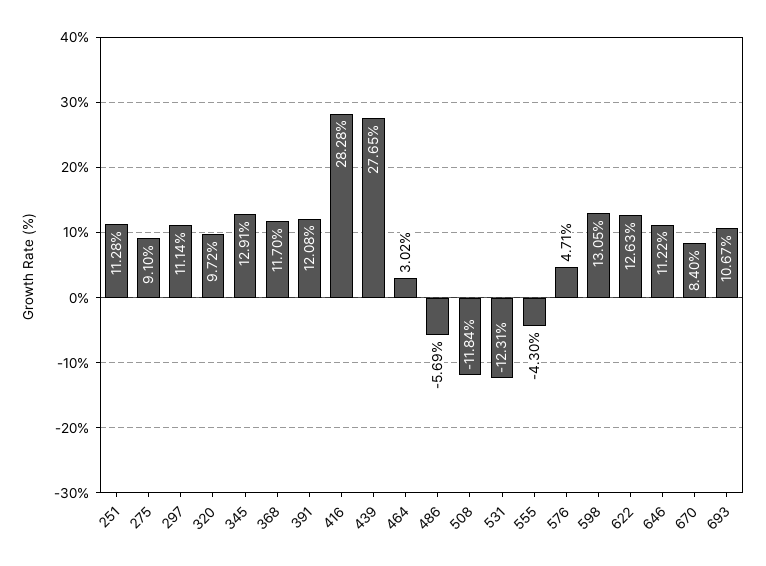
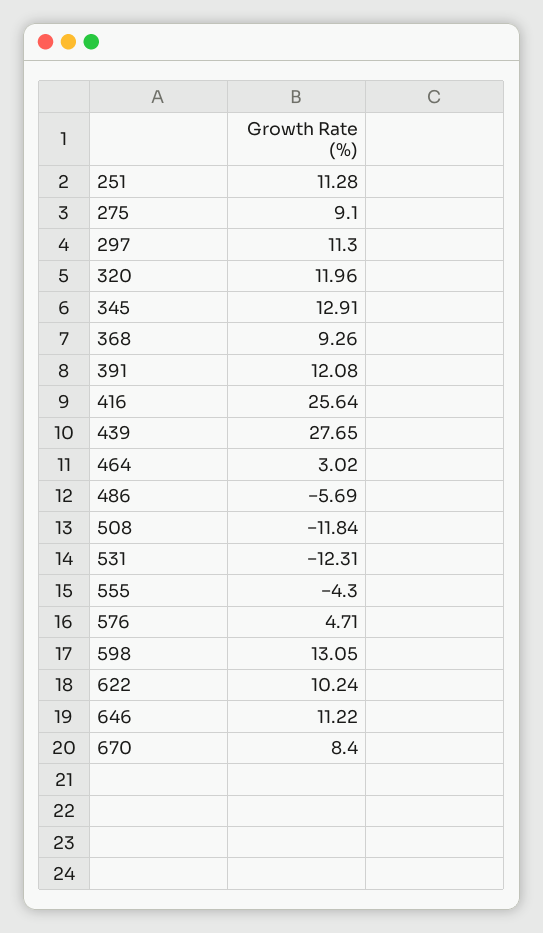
  {
    "251": 11.28,
    "275": 9.1,
-   "297": 11.14,
+   "297": 11.3,
-   "320": 9.72,
+   "320": 11.96,
    "345": 12.91,
-   "368": 11.7,
+   "368": 9.26,
    "391": 12.08,
-   "416": 28.28,
+   "416": 25.64,
    "439": 27.65,
    "464": 3.02,
    "486": -5.69,
    "508": -11.84,
    "531": -12.31,
    "555": -4.3,
    "576": 4.71,
    "598": 13.05,
-   "622": 12.63,
+   "622": 10.24,
    "646": 11.22,
-   "670": 8.4,
+   "670": 8.4
-   "693": 10.67
  }

